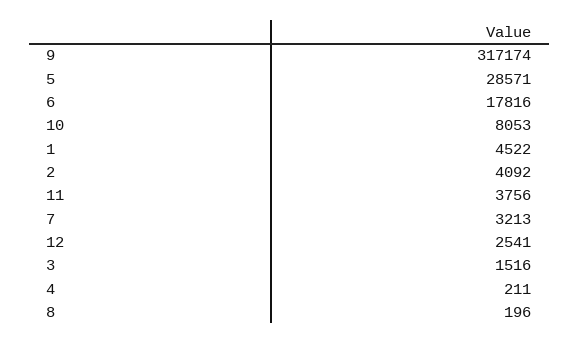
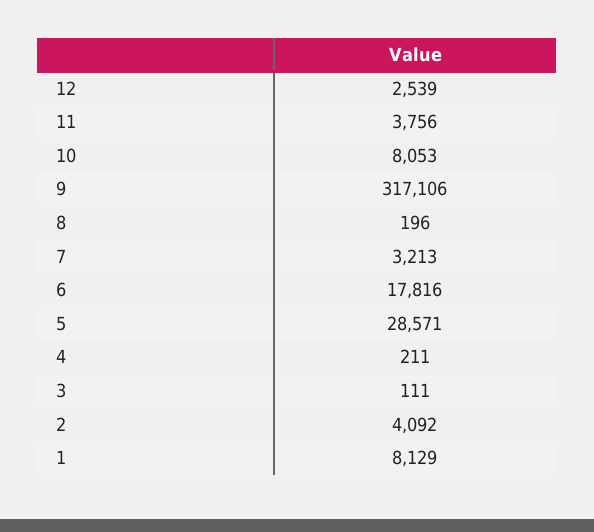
  {
-   "9": 317174,
+   "9": 317106,
    "5": 28571,
    "6": 17816,
    "10": 8053,
-   "1": 4522,
+   "1": 8129,
    "2": 4092,
    "11": 3756,
    "7": 3213,
-   "12": 2541,
+   "12": 2539,
-   "3": 1516,
+   "3": 111,
    "4": 211,
    "8": 196
  }

